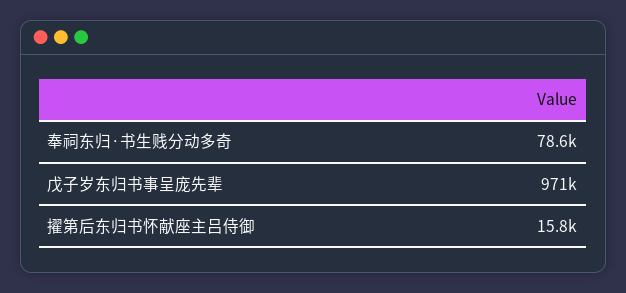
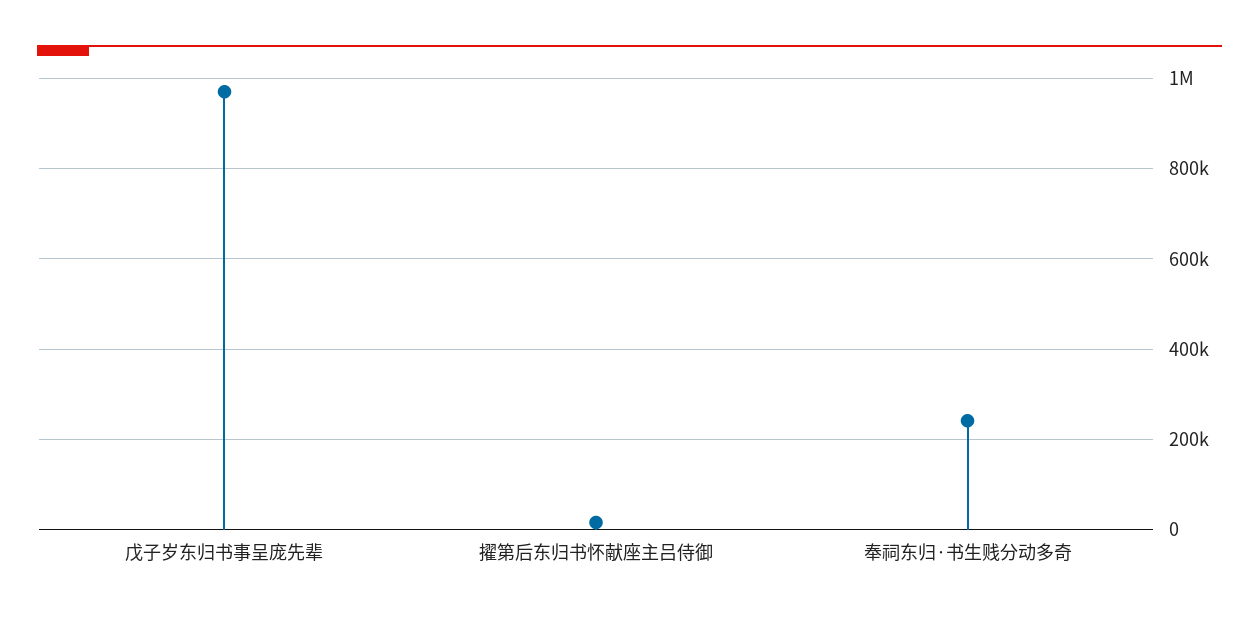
  {
-   "奉祠东归·书生贱分动多奇": 78600,
+   "奉祠东归·书生贱分动多奇": 240000,
    "戊子岁东归书事呈庞先辈": 971000,
    "擢第后东归书怀献座主吕侍御": 15800
  }

